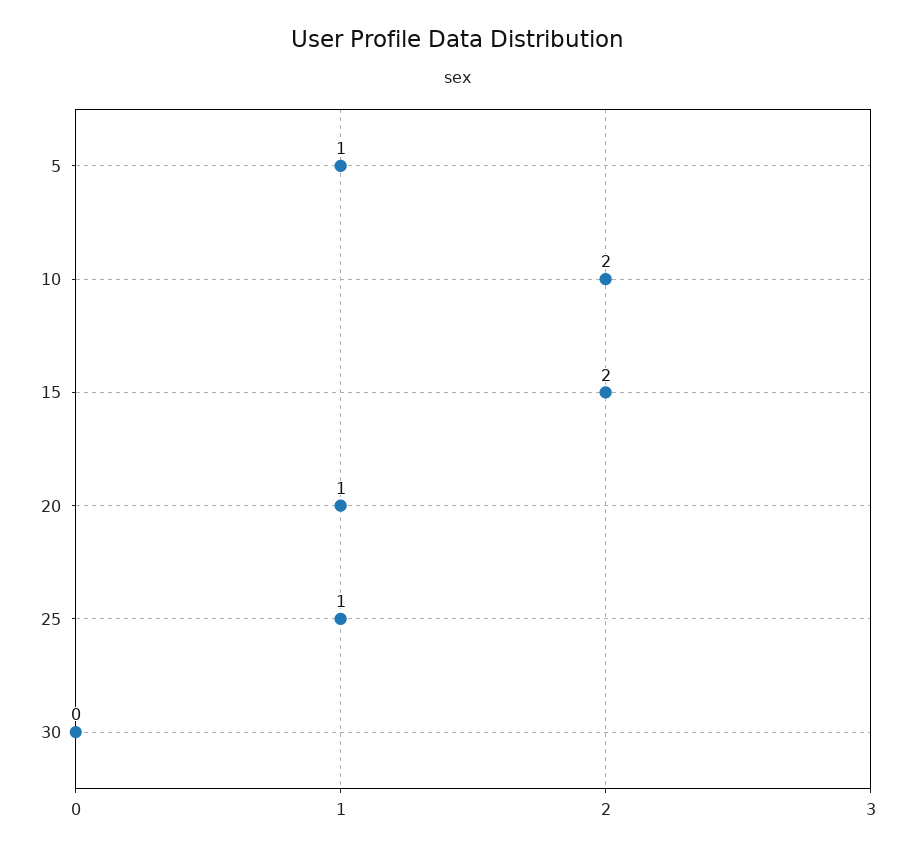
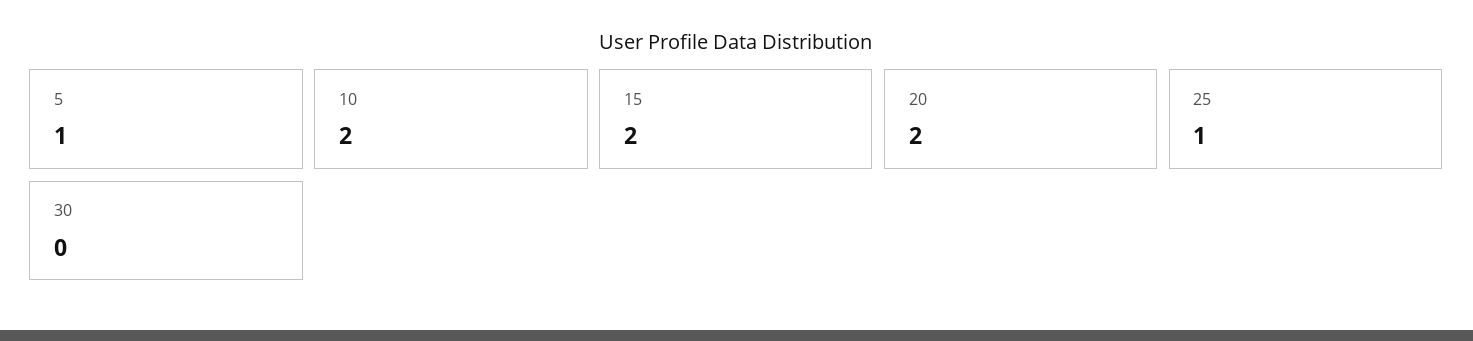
  {
    "5": 1,
    "10": 2,
    "15": 2,
-   "20": 1,
+   "20": 2,
    "25": 1,
    "30": 0
  }

